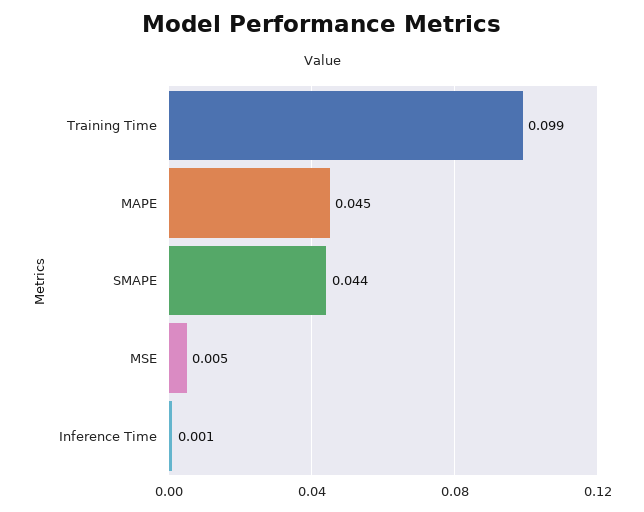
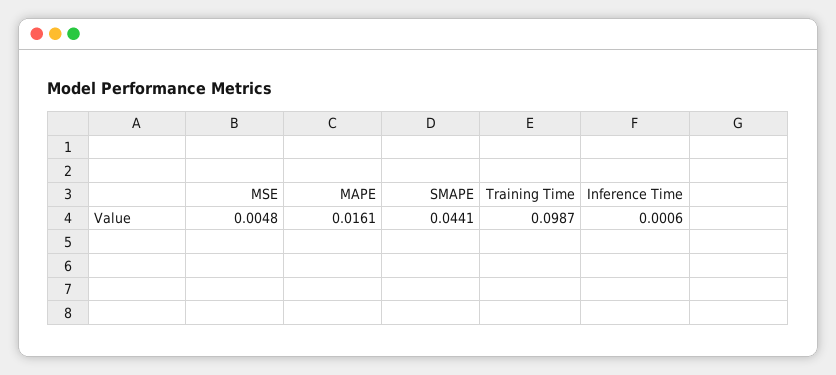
  {
    "Training Time": 0.0987,
-   "MAPE": 0.045,
+   "MAPE": 0.0161,
    "SMAPE": 0.0441,
    "MSE": 0.0048,
    "Inference Time": 0.0006
  }

